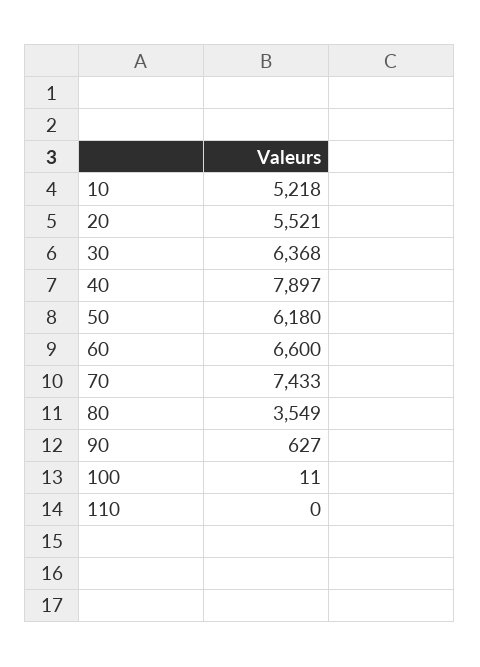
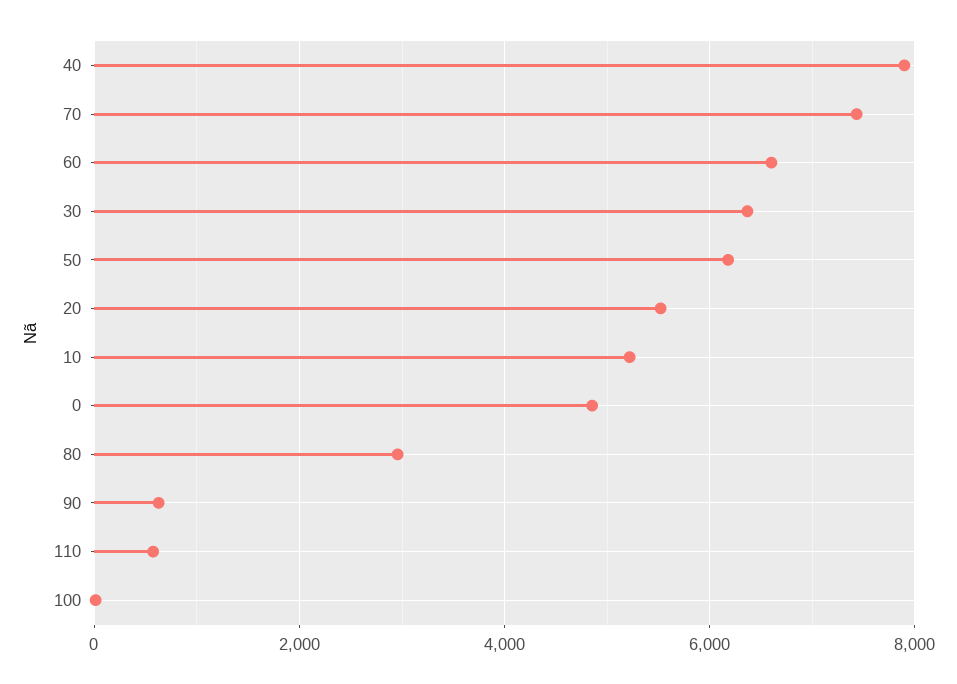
  {
    "10": 5218,
    "20": 5521,
    "30": 6368,
    "40": 7897,
    "50": 6180,
    "60": 6600,
    "70": 7433,
-   "80": 3549,
+   "80": 3000,
    "90": 627,
    "100": 11,
-   "110": 0
+   "110": 600,
+   "0": 4800
  }

